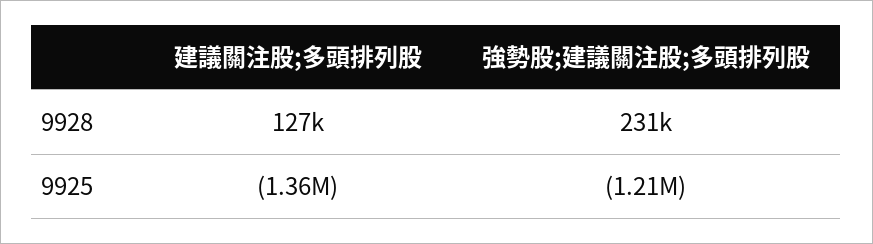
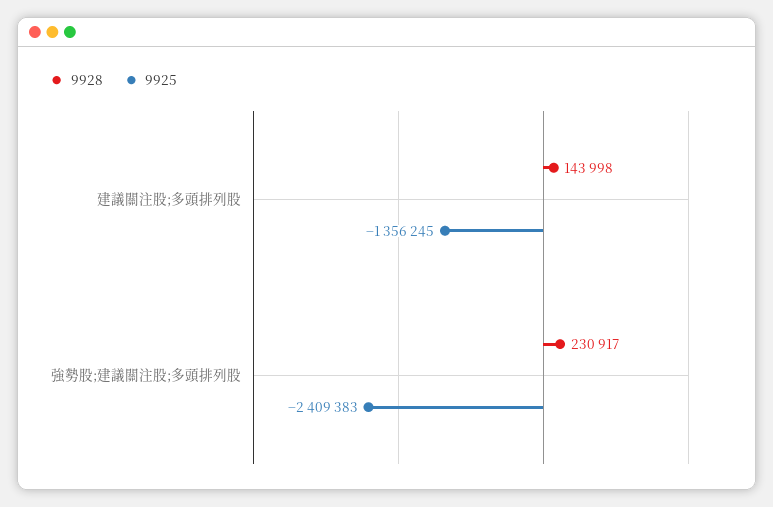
  {
    "9928": {
-     "建議關注股;多頭排列股": 127000,
+     "建議關注股;多頭排列股": 143998,
      "強勢股;建議關注股;多頭排列股": 230917
    },
    "9925": {
      "建議關注股;多頭排列股": -1356245,
-     "強勢股;建議關注股;多頭排列股": -1210000
+     "強勢股;建議關注股;多頭排列股": -2409383
    }
  }

